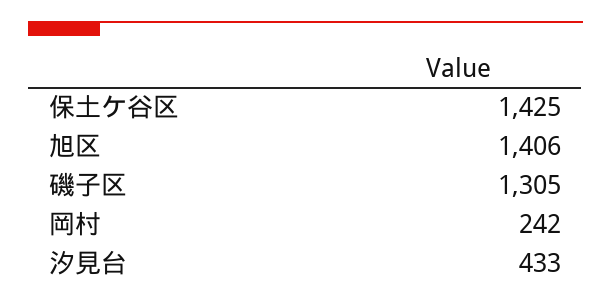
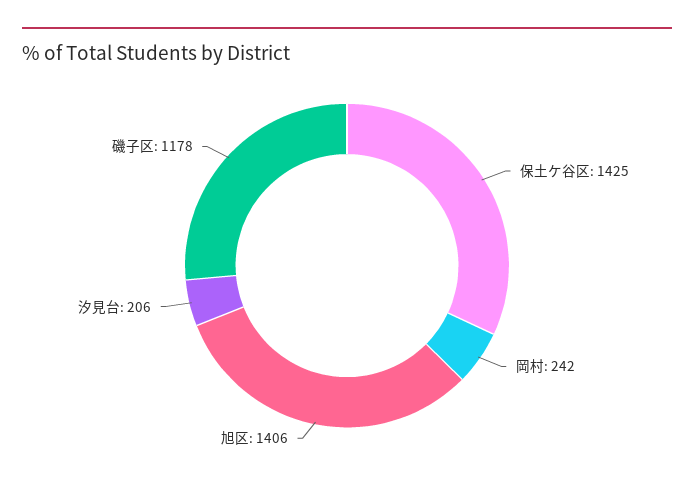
  {
    "保土ケ谷区": 1425,
    "旭区": 1406,
-   "磯子区": 1305,
+   "磯子区": 1178,
    "岡村": 242,
-   "汐見台": 433
+   "汐見台": 206
  }

